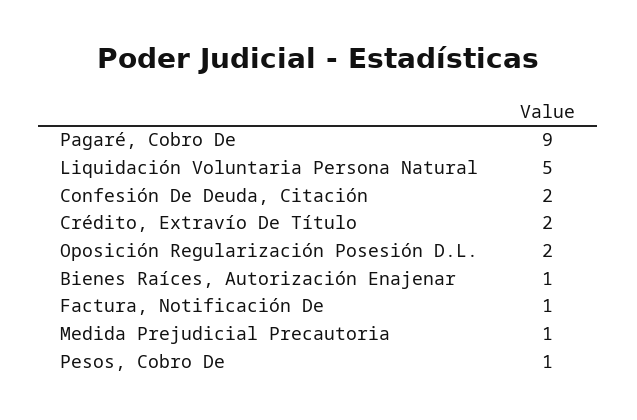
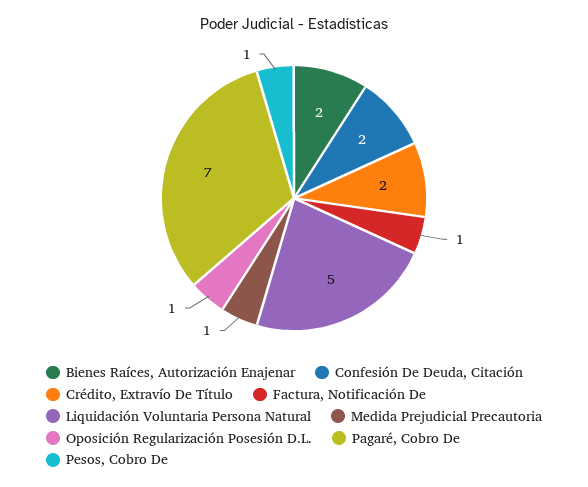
  {
-   "Pagaré, Cobro De": 9,
+   "Pagaré, Cobro De": 7,
    "Liquidación Voluntaria Persona Natural": 5,
    "Confesión De Deuda, Citación": 2,
    "Crédito, Extravío De Título": 2,
-   "Oposición Regularización Posesión D.L.": 2,
+   "Oposición Regularización Posesión D.L.": 1,
-   "Bienes Raíces, Autorización Enajenar": 1,
+   "Bienes Raíces, Autorización Enajenar": 2,
    "Factura, Notificación De": 1,
    "Medida Prejudicial Precautoria": 1,
    "Pesos, Cobro De": 1
  }

